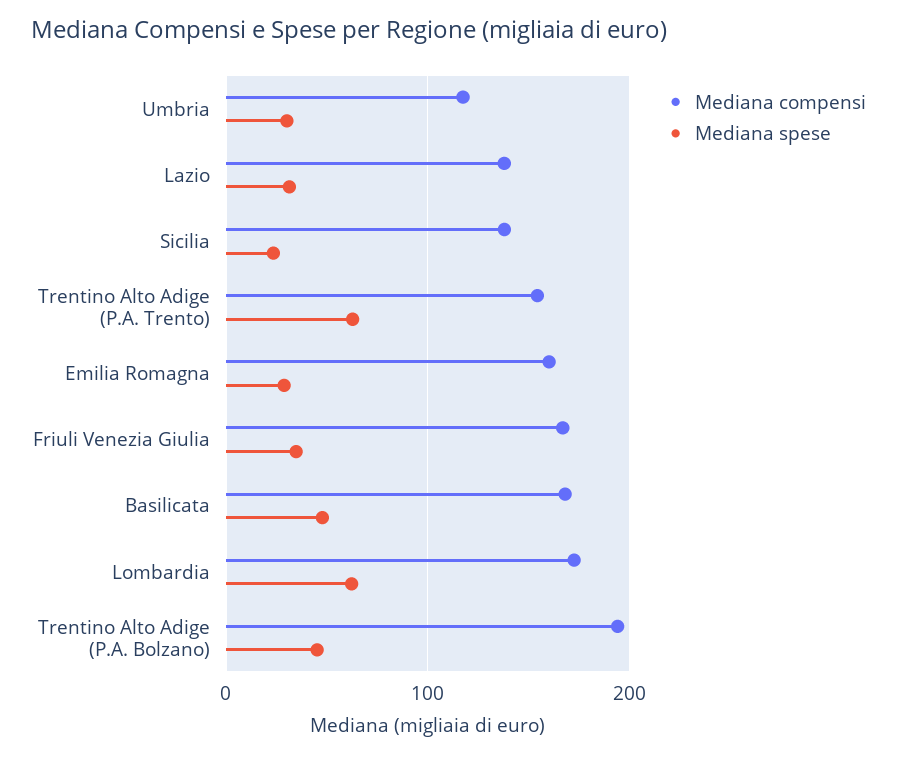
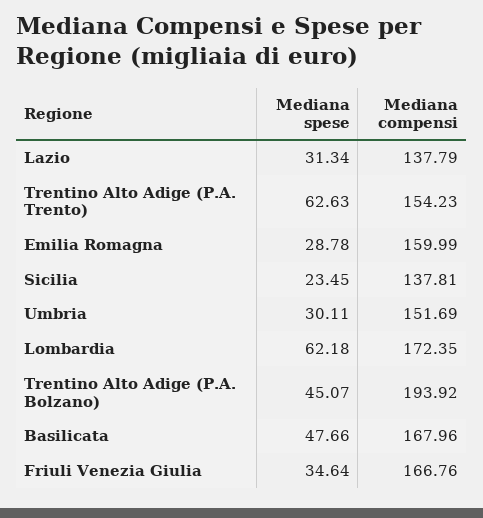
  {
    "Mediana compensi": {
-     "Umbria": 120,
+     "Umbria": 151.69,
      "Lazio": 137.79,
      "Sicilia": 137.81,
      "Trentino Alto Adige (P.A. Trento)": 154.23,
      "Emilia Romagna": 159.99,
      "Friuli Venezia Giulia": 166.76,
      "Basilicata": 167.96,
      "Lombardia": 172.35,
      "Trentino Alto Adige (P.A. Bolzano)": 193.92
    },
    "Mediana spese": {
      "Umbria": 30.11,
      "Lazio": 31.34,
      "Sicilia": 23.45,
      "Trentino Alto Adige (P.A. Trento)": 62.63,
      "Emilia Romagna": 28.78,
      "Friuli Venezia Giulia": 34.64,
      "Basilicata": 47.66,
      "Lombardia": 62.18,
      "Trentino Alto Adige (P.A. Bolzano)": 45.07
    }
  }

